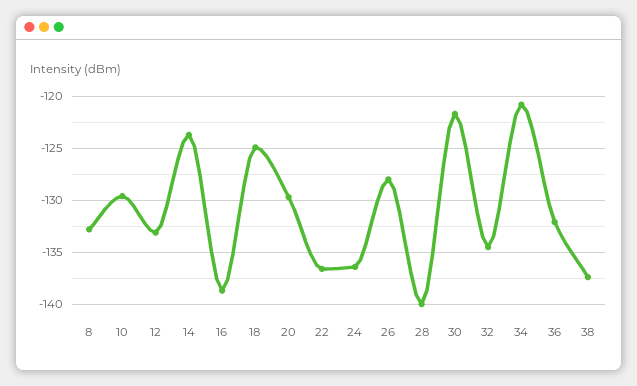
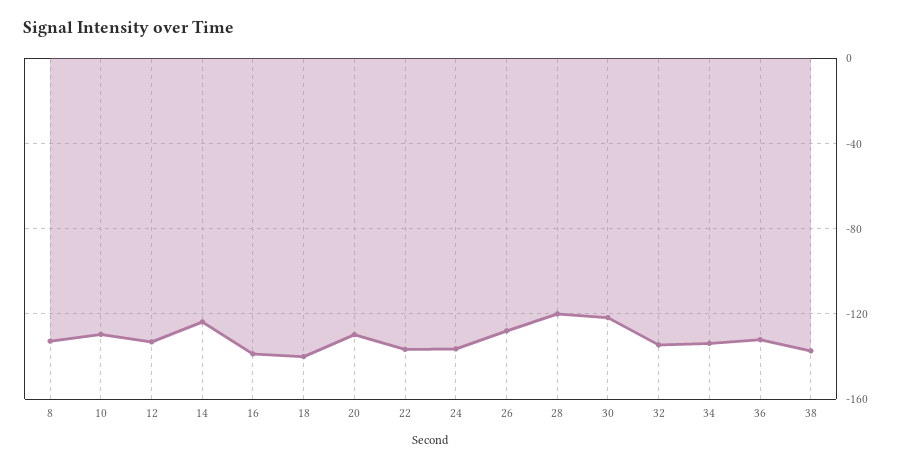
  {
    "8": -133,
    "10": -130,
    "12": -133,
    "14": -124,
    "16": -139,
-   "18": -125,
+   "18": -140,
    "20": -130,
    "22": -137,
    "24": -136,
    "26": -128,
-   "28": -140,
+   "28": -120,
    "30": -122,
    "32": -135,
-   "34": -121,
+   "34": -135,
    "36": -132,
    "38": -137
  }

